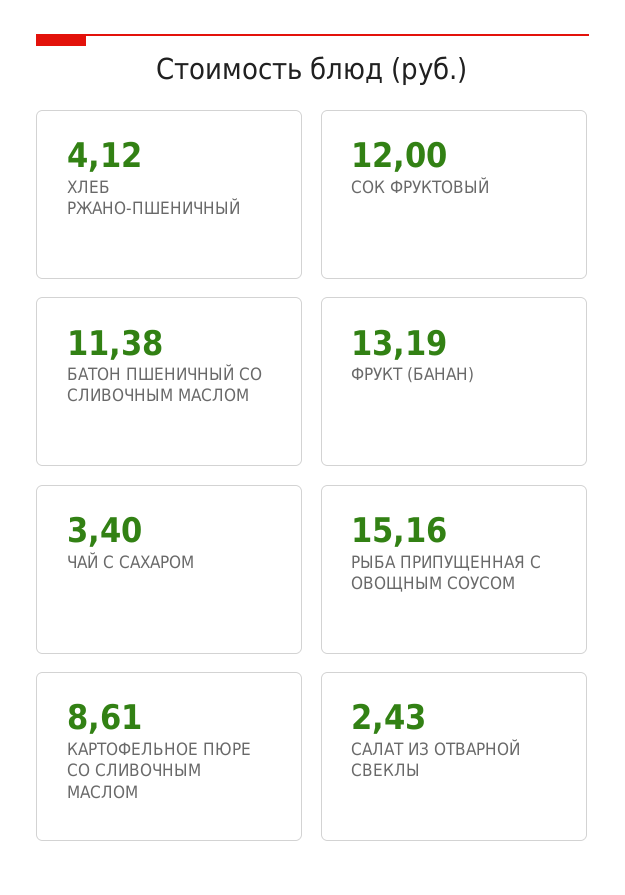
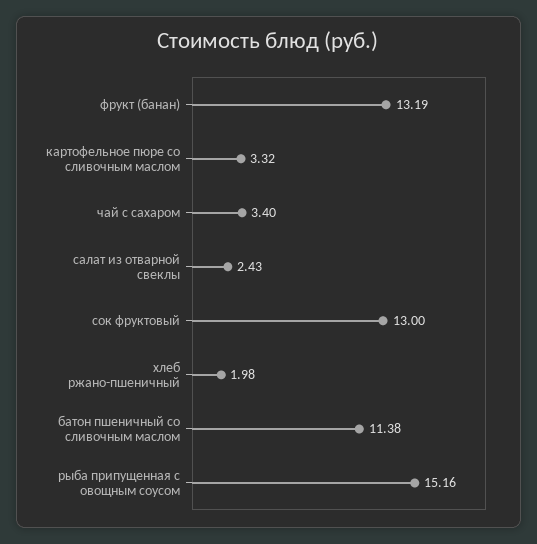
  {
-   "ХЛЕБ РЖАНО-ПШЕНИЧНЫЙ": 4.12,
+   "ХЛЕБ РЖАНО-ПШЕНИЧНЫЙ": 1.98,
-   "СОК ФРУКТОВЫЙ": 12,
+   "СОК ФРУКТОВЫЙ": 13,
    "БАТОН ПШЕНИЧНЫЙ СО СЛИВОЧНЫМ МАСЛОМ": 11.38,
    "ФРУКТ (БАНАН)": 13.19,
    "ЧАЙ С САХАРОМ": 3.4,
    "РЫБА ПРИПУЩЕННАЯ С ОВОЩНЫМ СОУСОМ": 15.16,
-   "КАРТОФЕЛЬНОЕ ПЮРЕ СО СЛИВОЧНЫМ МАСЛОМ": 8.61,
+   "КАРТОФЕЛЬНОЕ ПЮРЕ СО СЛИВОЧНЫМ МАСЛОМ": 3.32,
    "САЛАТ ИЗ ОТВАРНОЙ СВЕКЛЫ": 2.43
  }

